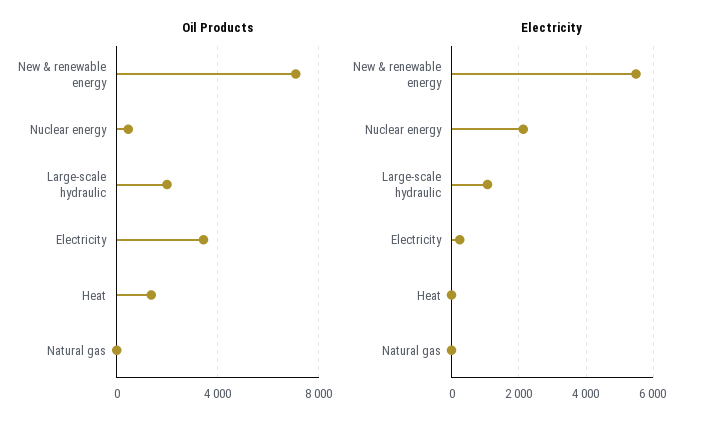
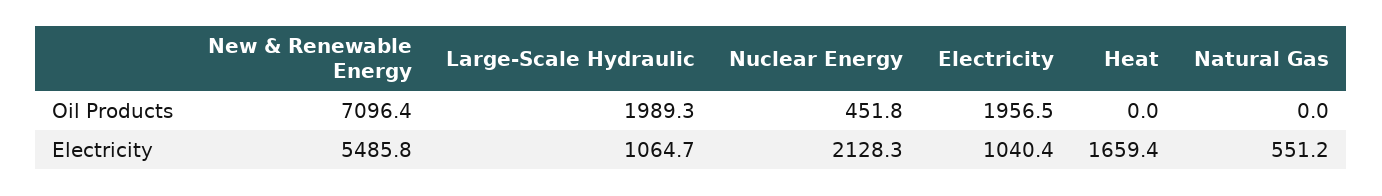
  {
    "Oil Products": {
      "New & renewable energy": 7096.4,
      "Nuclear energy": 451.8,
      "Large-scale hydraulic": 1989.3,
-     "Electricity": 3500,
+     "Electricity": 1956.5,
-     "Heat": 1500,
+     "Heat": 0,
      "Natural gas": 0
    },
    "Electricity": {
      "New & renewable energy": 5485.8,
      "Nuclear energy": 2128.3,
      "Large-scale hydraulic": 1064.7,
-     "Electricity": 200,
+     "Electricity": 1040.4,
-     "Heat": 0,
+     "Heat": 1659.4,
-     "Natural gas": 0
+     "Natural gas": 551.2
    }
  }

